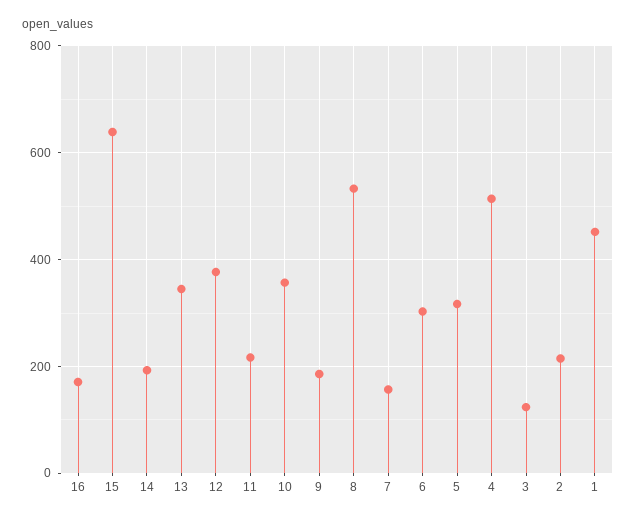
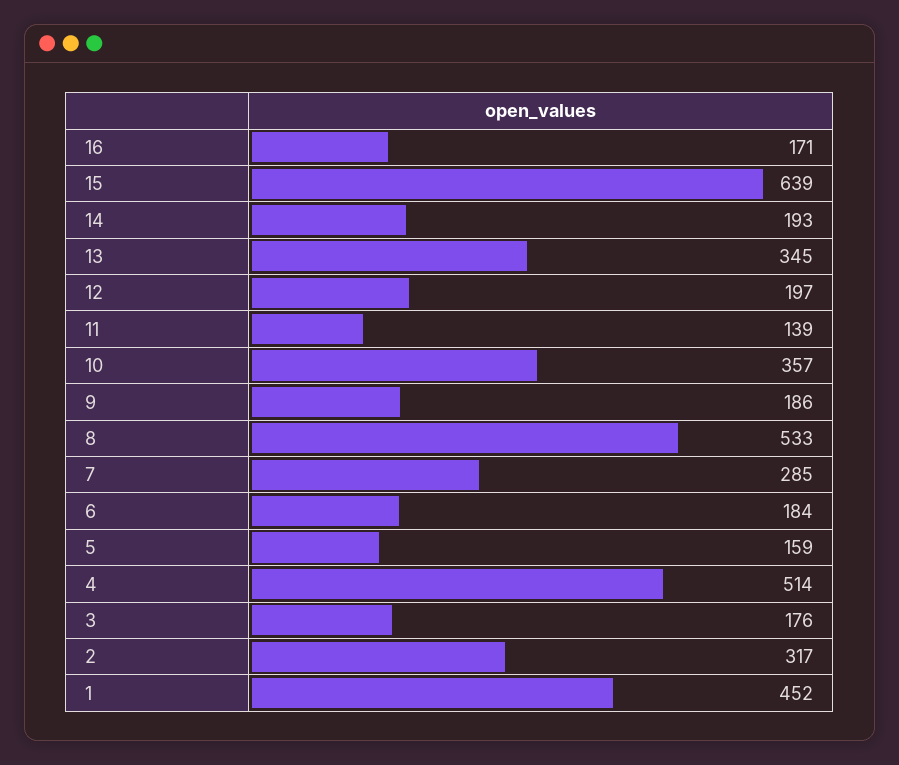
  {
    "16": 171,
    "15": 639,
    "14": 193,
    "13": 345,
-   "12": 380,
+   "12": 197,
-   "11": 220,
+   "11": 139,
    "10": 357,
    "9": 186,
    "8": 533,
-   "7": 160,
+   "7": 285,
-   "6": 300,
+   "6": 184,
-   "5": 320,
+   "5": 159,
    "4": 514,
-   "3": 120,
+   "3": 176,
-   "2": 220,
+   "2": 317,
    "1": 452
  }

